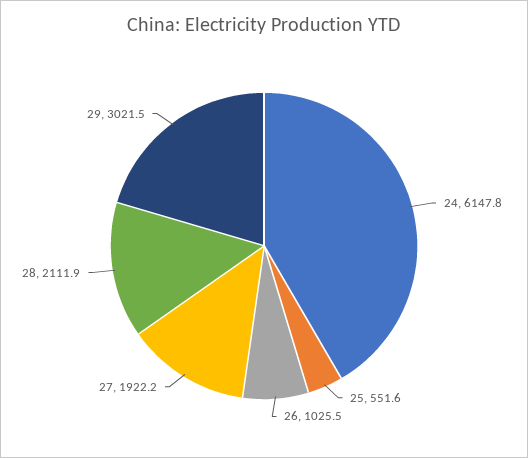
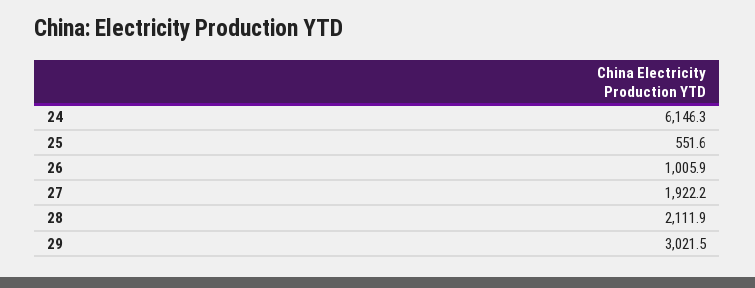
  {
-   "24": 6147.8,
+   "24": 6146.3,
    "25": 551.6,
-   "26": 1025.5,
+   "26": 1005.9,
    "27": 1922.2,
    "28": 2111.9,
    "29": 3021.5
  }

